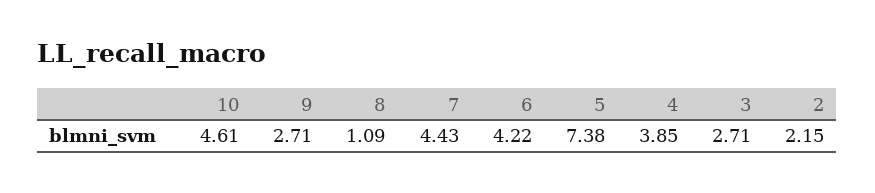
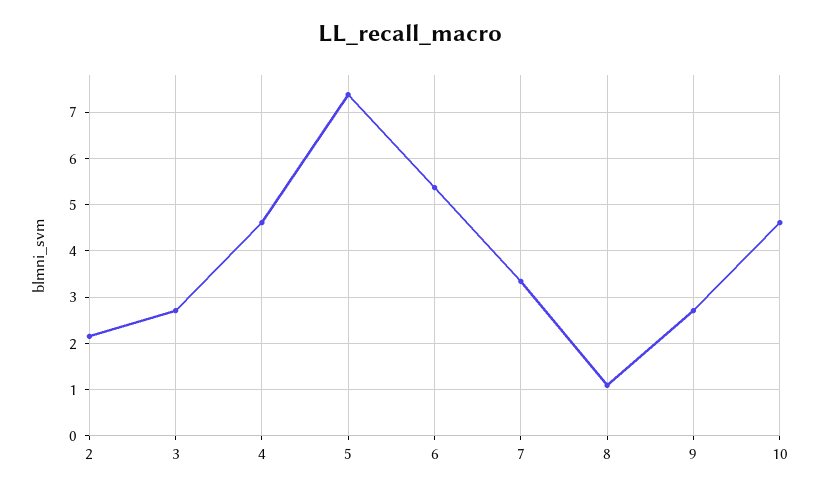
  {
    "10": 4.61,
    "9": 2.71,
    "8": 1.09,
-   "7": 4.43,
+   "7": 3.4,
-   "6": 4.22,
+   "6": 5.4,
    "5": 7.38,
-   "4": 3.85,
+   "4": 4.6,
    "3": 2.71,
    "2": 2.15
  }

